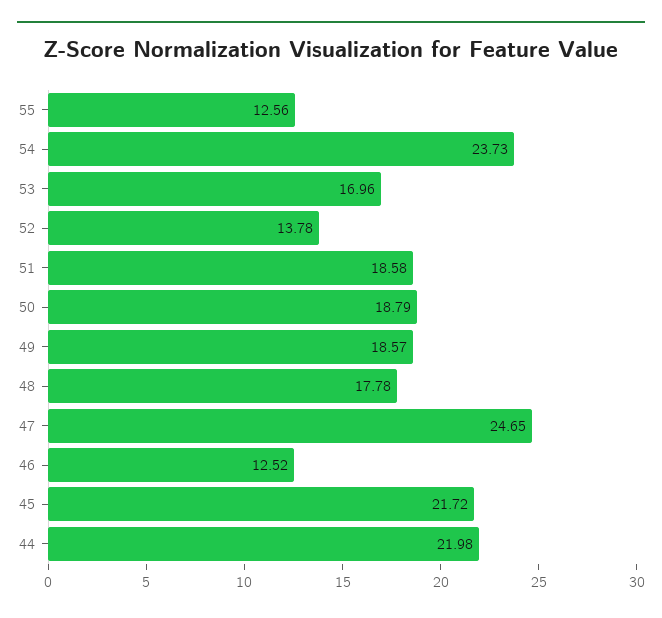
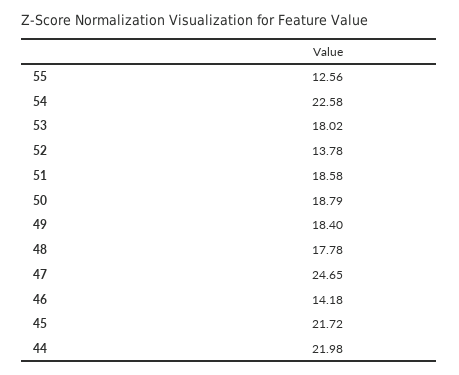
  {
    "55": 12.56,
-   "54": 23.73,
+   "54": 22.58,
-   "53": 16.96,
+   "53": 18.02,
    "52": 13.78,
    "51": 18.58,
    "50": 18.79,
-   "49": 18.57,
+   "49": 18.4,
    "48": 17.78,
    "47": 24.65,
-   "46": 12.52,
+   "46": 14.18,
    "45": 21.72,
    "44": 21.98
  }

